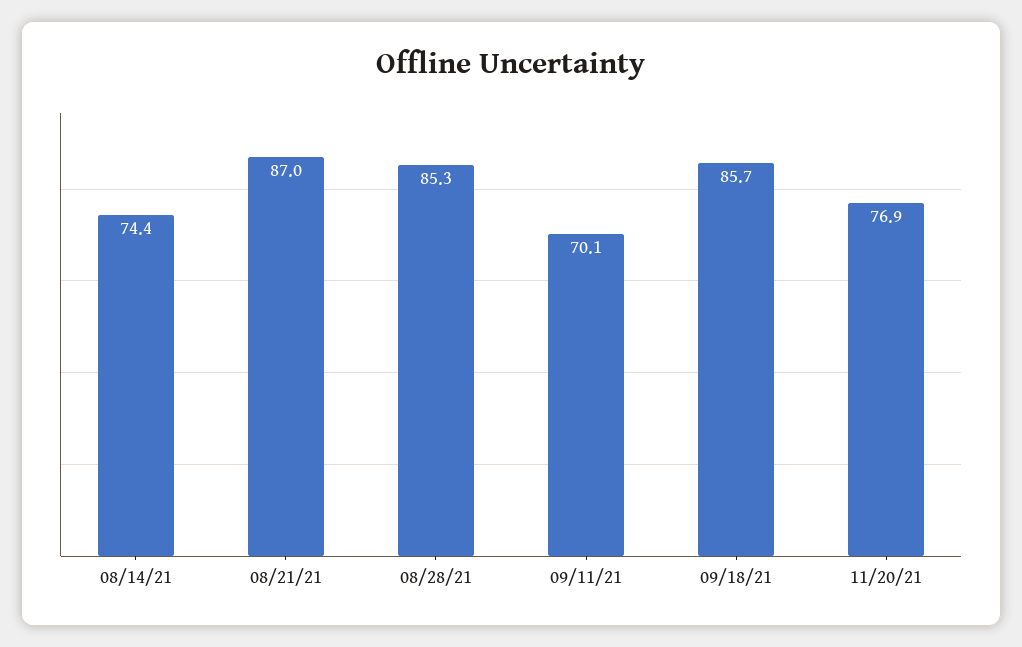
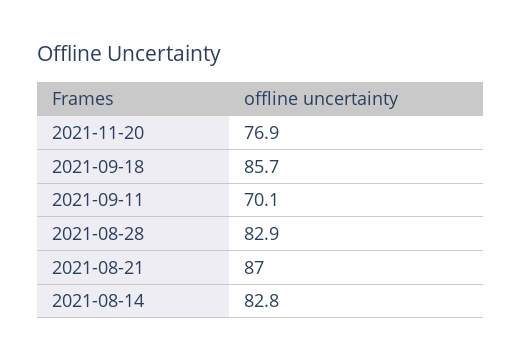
  {
-   "08/14/21": 74.4,
+   "08/14/21": 82.8,
    "08/21/21": 87,
-   "08/28/21": 85.3,
+   "08/28/21": 82.9,
    "09/11/21": 70.1,
    "09/18/21": 85.7,
    "11/20/21": 76.9
  }

